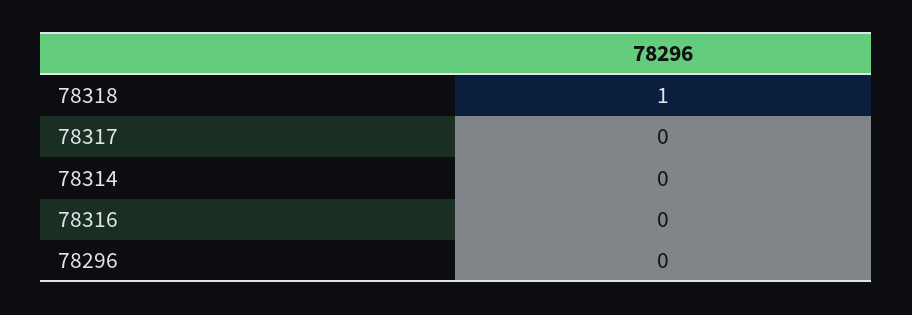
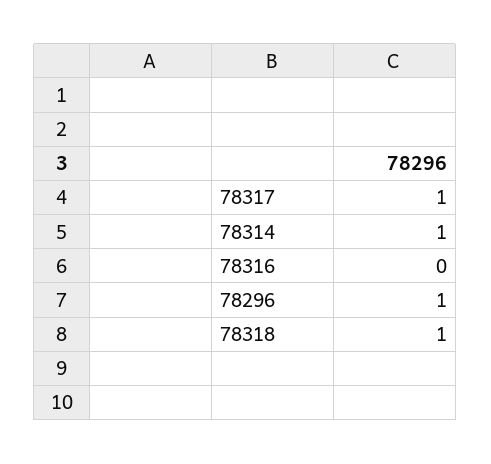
  {
    "78318": 1,
-   "78317": 0,
+   "78317": 1,
-   "78314": 0,
+   "78314": 1,
    "78316": 0,
-   "78296": 0
+   "78296": 1
  }

